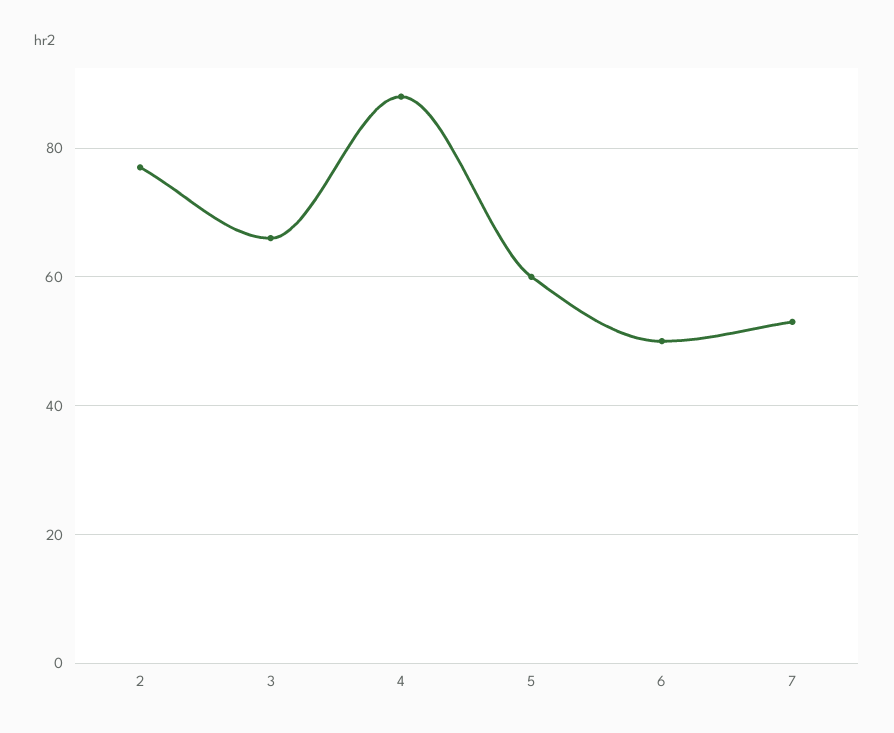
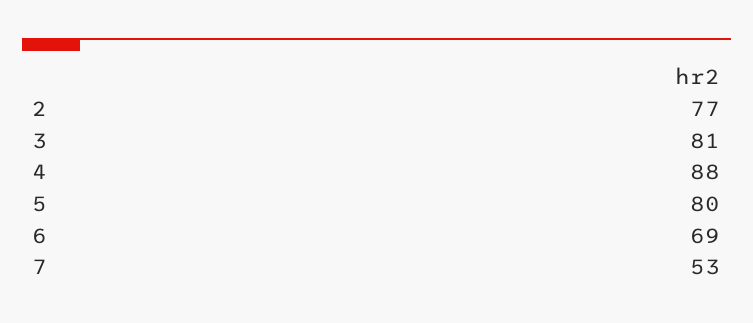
  {
    "2": 77,
-   "3": 65,
+   "3": 81,
    "4": 88,
-   "5": 60,
+   "5": 80,
-   "6": 50,
+   "6": 69,
    "7": 53
  }

